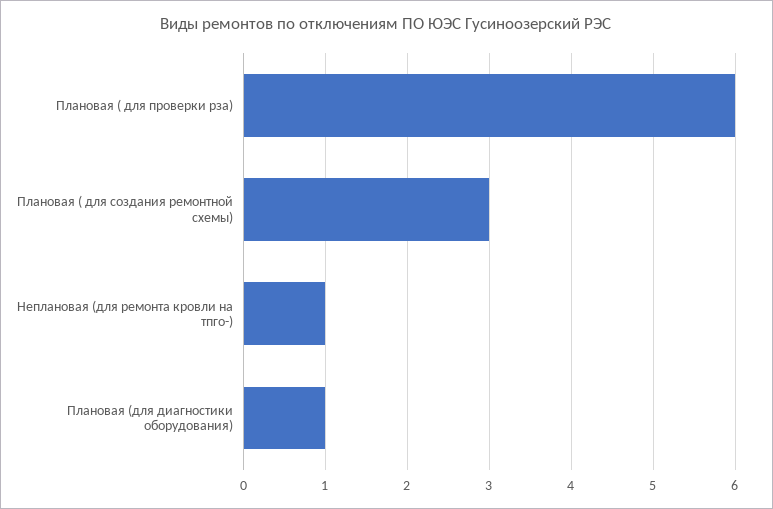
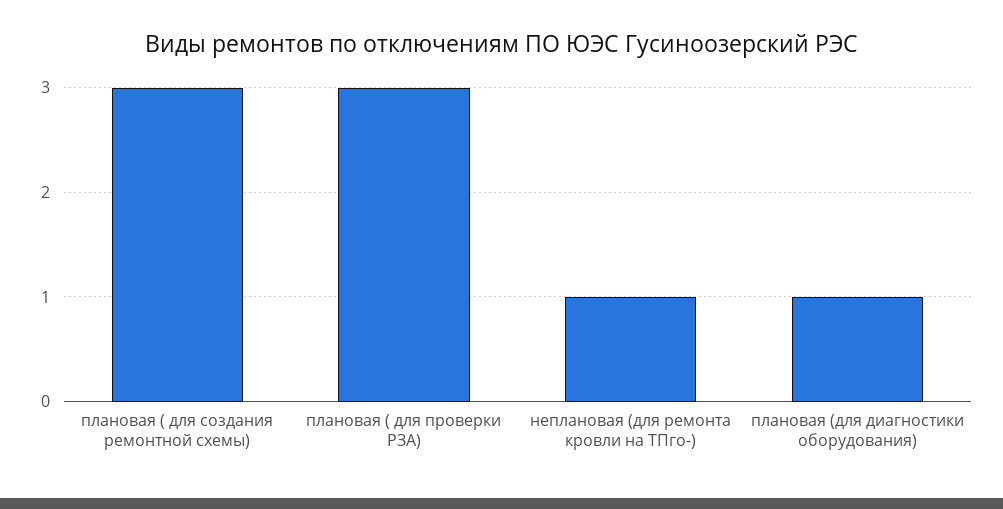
  {
-   "Плановая ( для проверки рза)": 6,
+   "Плановая ( для проверки рза)": 3,
    "Плановая ( для создания ремонтной схемы)": 3,
    "Неплановая (для ремонта кровли на тпго-)": 1,
    "Плановая (для диагностики оборудования)": 1
  }

